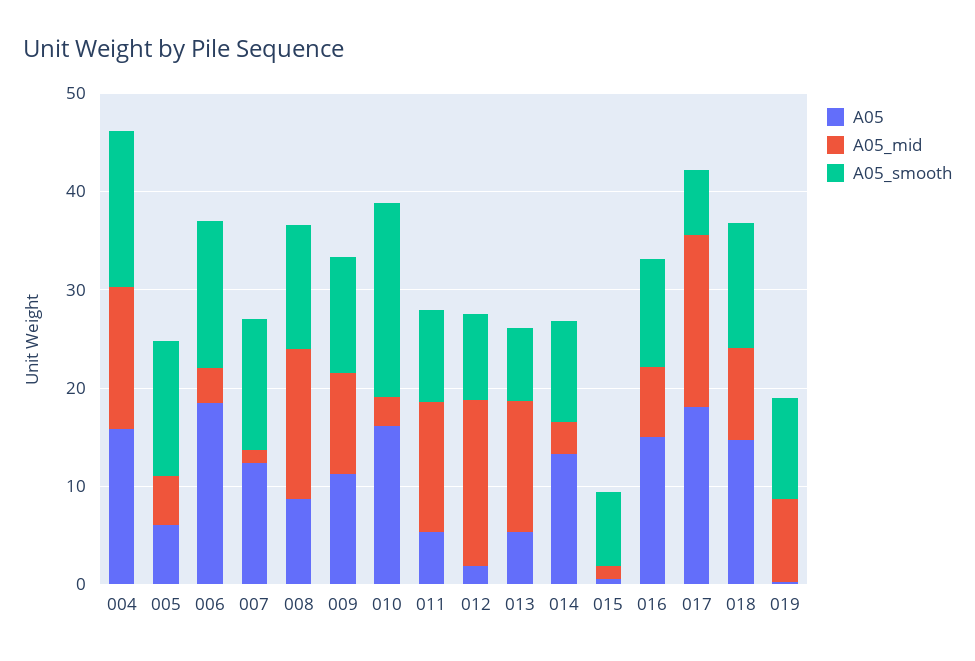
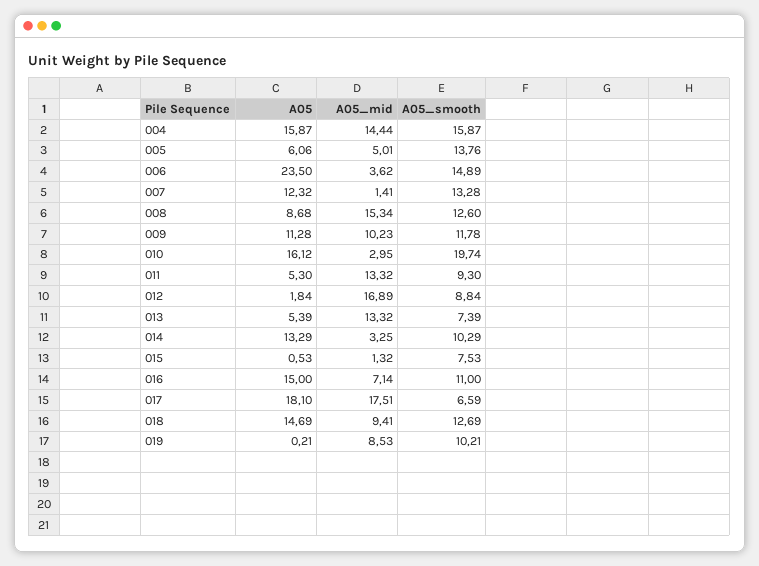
  {
    "A05": {
      "004": 15.87,
      "005": 6.06,
-     "006": 18,
+     "006": 23.5,
      "007": 12.32,
      "008": 8.68,
      "009": 11.28,
      "010": 16.12,
      "011": 5.3,
      "012": 1.84,
      "013": 5.39,
      "014": 13.29,
      "015": 0.53,
      "016": 15,
      "017": 18.1,
      "018": 14.69,
      "019": 0.21
    },
    "A05_mid": {
      "004": 14.44,
      "005": 5.01,
      "006": 3.62,
      "007": 1.41,
      "008": 15.34,
      "009": 10.23,
      "010": 2.95,
      "011": 13.32,
      "012": 16.89,
      "013": 13.32,
      "014": 3.25,
      "015": 1.32,
      "016": 7.14,
      "017": 17.51,
      "018": 9.41,
      "019": 8.53
    },
    "A05_smooth": {
      "004": 15.87,
      "005": 13.76,
      "006": 14.89,
      "007": 13.28,
      "008": 12.6,
      "009": 11.78,
      "010": 19.74,
      "011": 9.3,
      "012": 8.84,
      "013": 7.39,
      "014": 10.29,
      "015": 7.53,
      "016": 11,
      "017": 6.59,
      "018": 12.69,
      "019": 10.21
    }
  }

